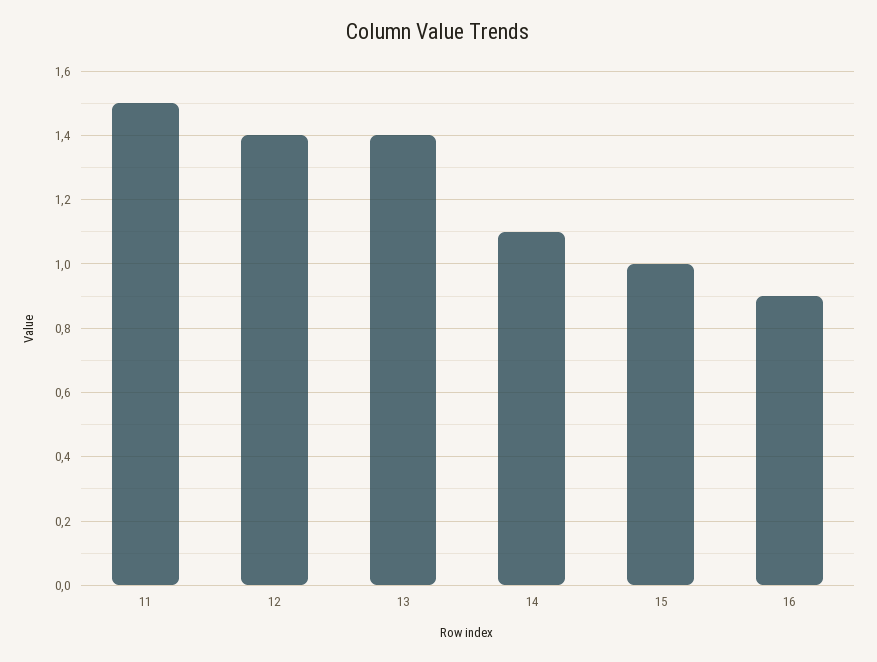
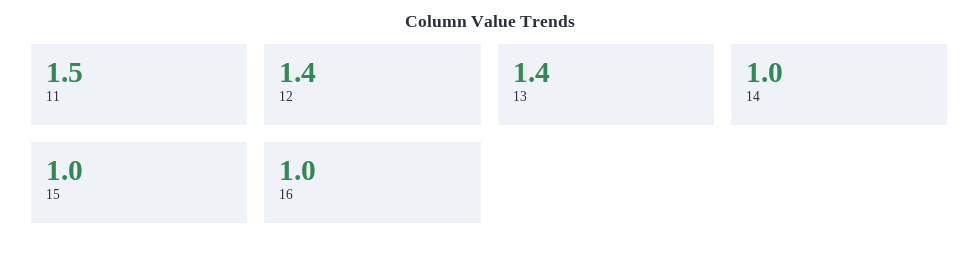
  {
    "11": 1.5,
    "12": 1.4,
    "13": 1.4,
-   "14": 1.1,
+   "14": 1,
    "15": 1,
-   "16": 0.9
+   "16": 1
  }

